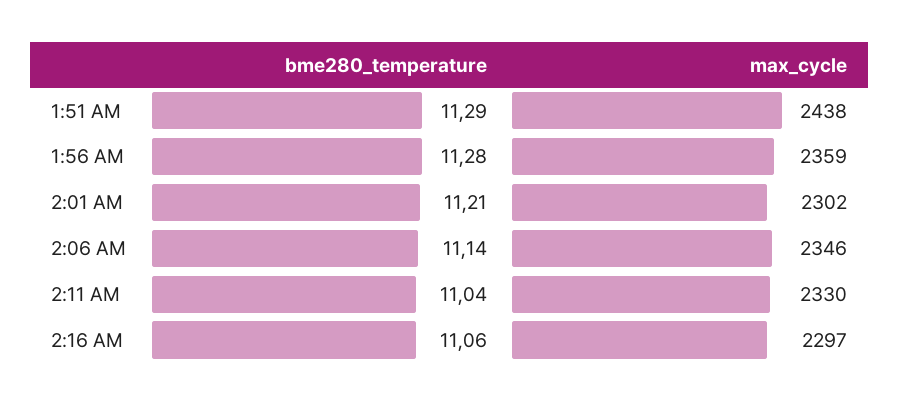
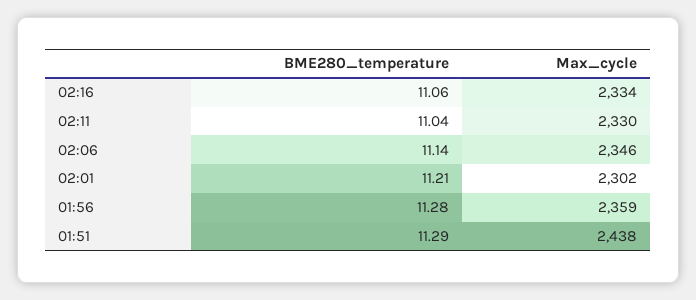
  {
    "bme280_temperature": {
      "1:51 AM": 11.29,
      "1:56 AM": 11.28,
      "2:01 AM": 11.21,
      "2:06 AM": 11.14,
      "2:11 AM": 11.04,
      "2:16 AM": 11.06
    },
    "max_cycle": {
      "1:51 AM": 2438,
      "1:56 AM": 2359,
      "2:01 AM": 2302,
      "2:06 AM": 2346,
      "2:11 AM": 2330,
-     "2:16 AM": 2297
+     "2:16 AM": 2334
    }
  }

